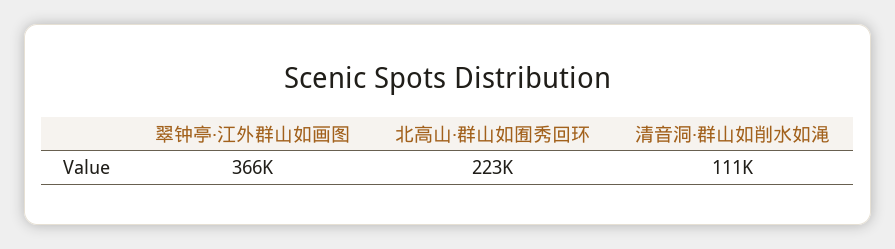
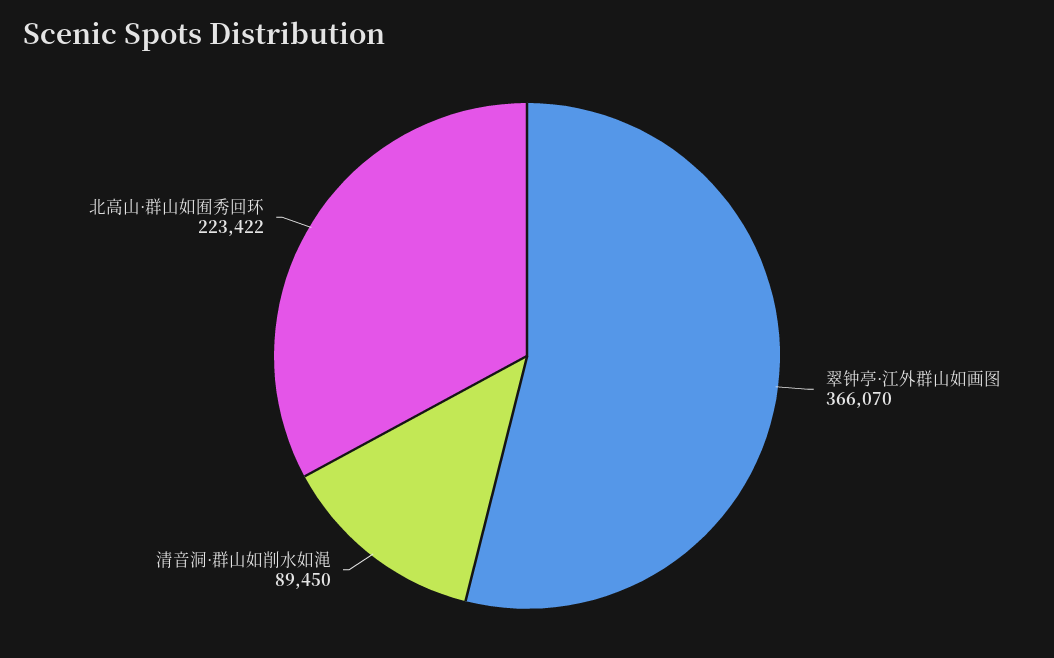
  {
    "翠钟亭·江外群山如画图": 366070,
    "北高山·群山如囿秀回环": 223422,
-   "清音洞·群山如削水如渑": 111000
+   "清音洞·群山如削水如渑": 89450
  }

